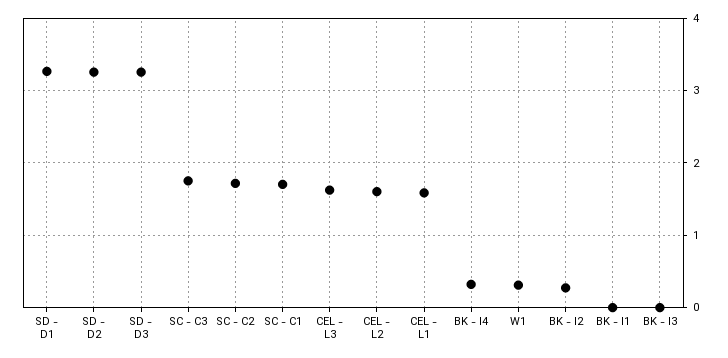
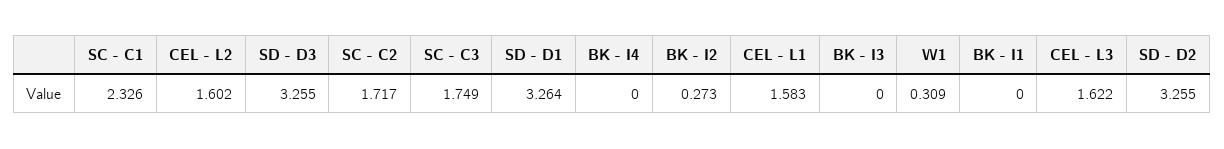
  {
    "SD - D1": 3.264,
    "SD - D2": 3.255,
    "SD - D3": 3.255,
    "SC - C3": 1.749,
    "SC - C2": 1.717,
-   "SC - C1": 1.7,
+   "SC - C1": 2.326,
    "CEL - L3": 1.622,
    "CEL - L2": 1.602,
    "CEL - L1": 1.583,
-   "BK - I4": 0.3,
+   "BK - I4": 0,
    "W1": 0.309,
    "BK - I2": 0.273,
    "BK - I1": 0,
    "BK - I3": 0
  }

